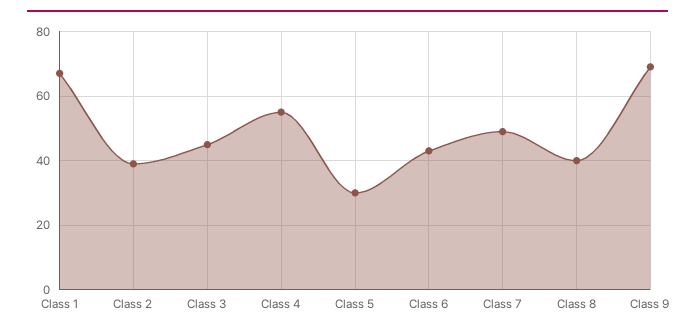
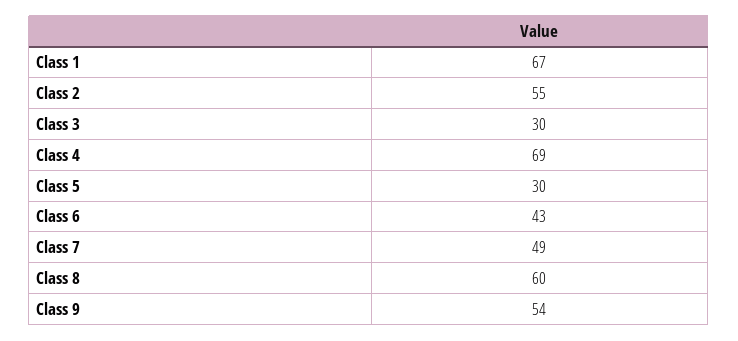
  {
    "Class 1": 67,
-   "Class 2": 40,
+   "Class 2": 55,
-   "Class 3": 45,
+   "Class 3": 30,
-   "Class 4": 55,
+   "Class 4": 69,
    "Class 5": 30,
    "Class 6": 43,
    "Class 7": 49,
-   "Class 8": 40,
+   "Class 8": 60,
-   "Class 9": 70
+   "Class 9": 54
  }

